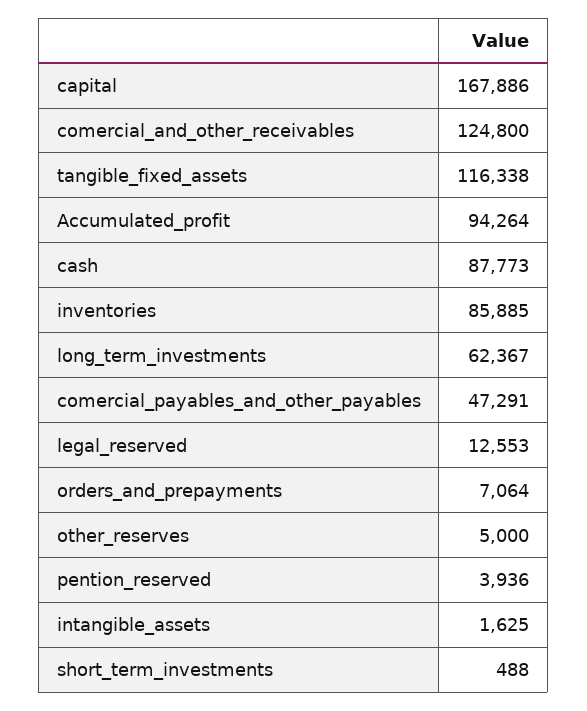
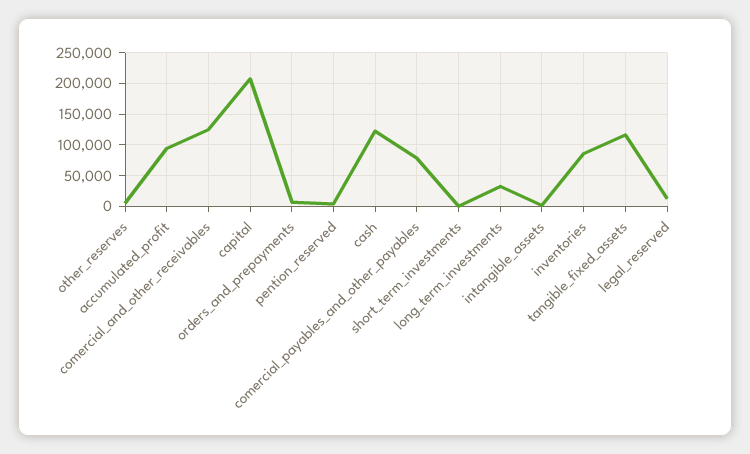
  {
-   "capital": 167886,
+   "capital": 210000,
    "comercial_and_other_receivables": 124800,
    "tangible_fixed_assets": 116338,
    "Accumulated_profit": 94264,
-   "cash": 87773,
+   "cash": 120000,
    "inventories": 85885,
-   "long_term_investments": 62367,
+   "long_term_investments": 30000,
-   "comercial_payables_and_other_payables": 47291,
+   "comercial_payables_and_other_payables": 80000,
    "legal_reserved": 12553,
    "orders_and_prepayments": 7064,
    "other_reserves": 5000,
    "pention_reserved": 3936,
    "intangible_assets": 1625,
    "short_term_investments": 488
  }

